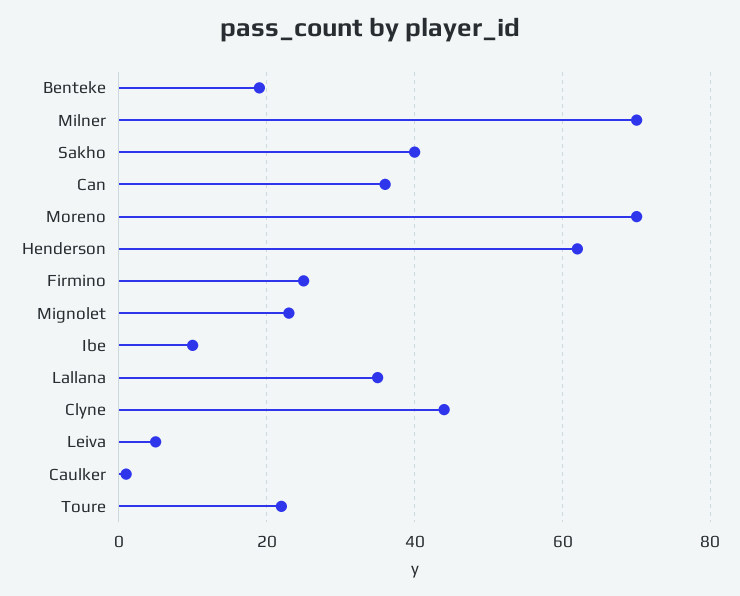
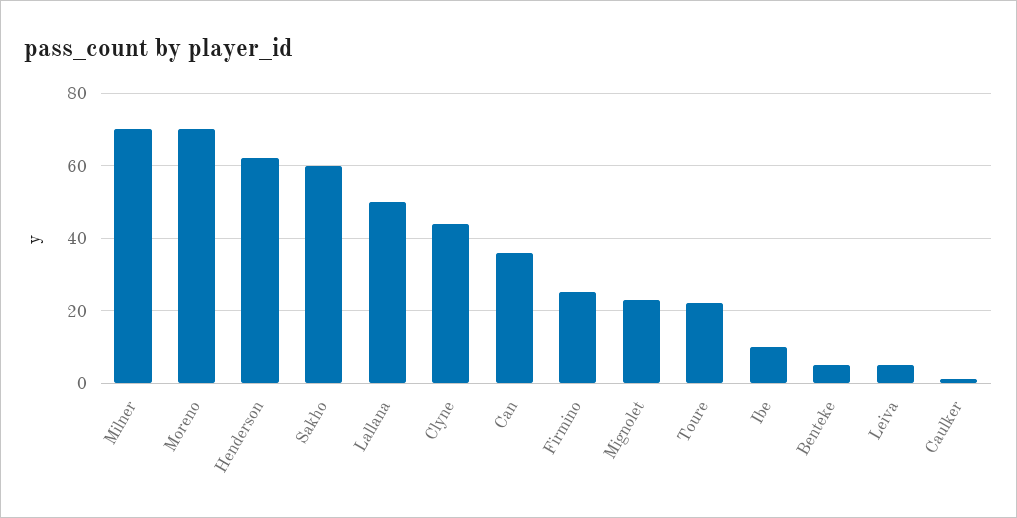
  {
-   "Benteke": 20,
+   "Benteke": 5,
    "Milner": 70,
-   "Sakho": 40,
+   "Sakho": 60,
    "Can": 35,
    "Moreno": 70,
    "Henderson": 60,
    "Firmino": 25,
    "Mignolet": 25,
    "Ibe": 10,
-   "Lallana": 35,
+   "Lallana": 50,
    "Clyne": 45,
    "Leiva": 5,
    "Caulker": 0,
    "Toure": 20
  }

